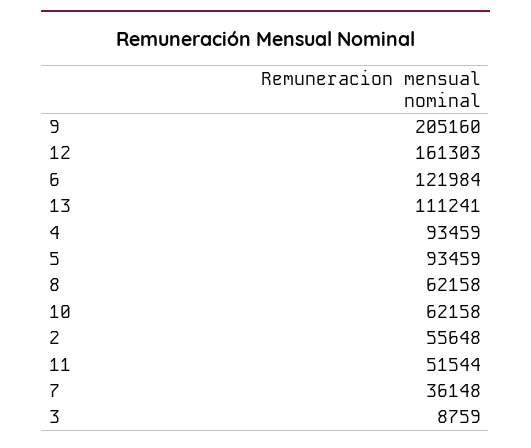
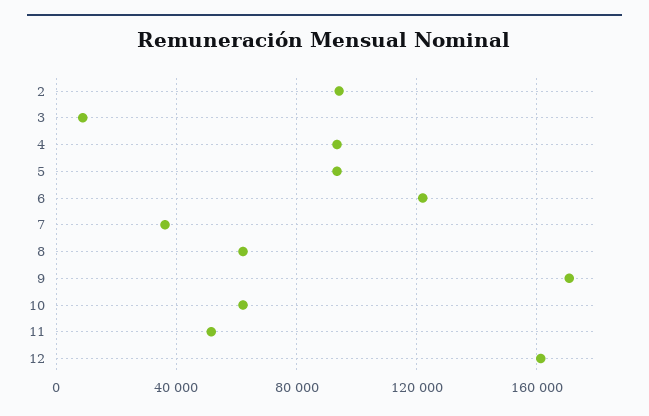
  {
-   "9": 205160,
+   "9": 170000,
    "12": 161303,
    "6": 121984,
-   "13": 111241,
    "4": 93459,
    "5": 93459,
    "8": 62158,
    "10": 62158,
-   "2": 55648,
+   "2": 95000,
    "11": 51544,
    "7": 36148,
    "3": 8759
  }

